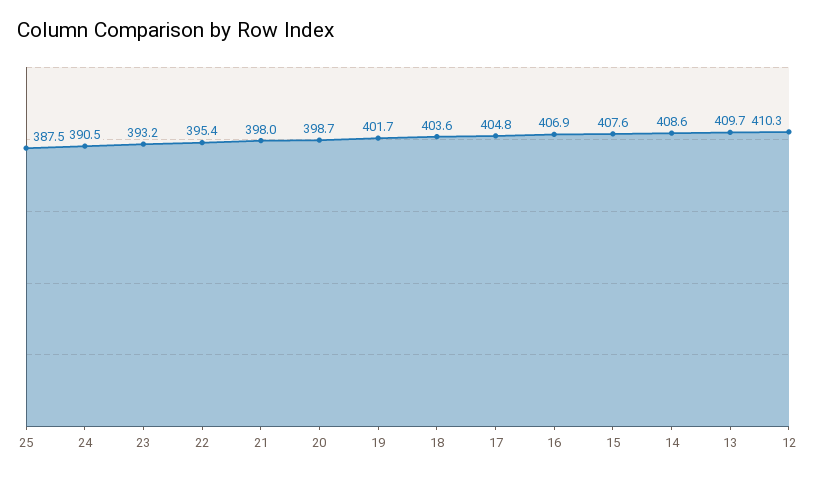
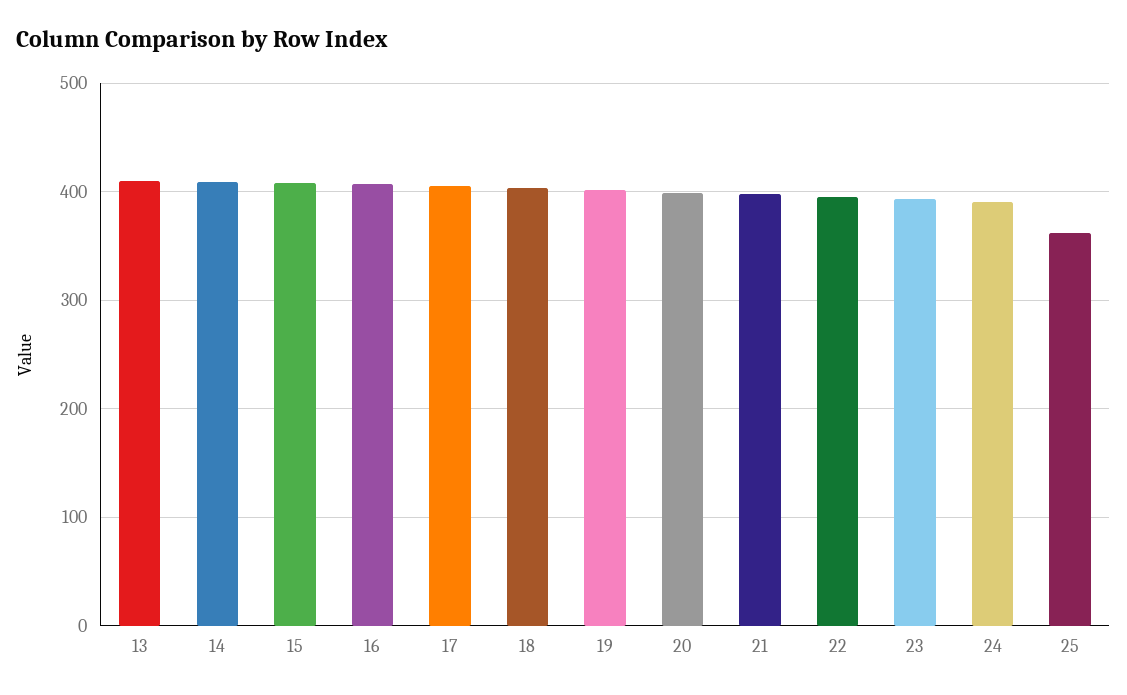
  {
-   "25": 387.5,
+   "25": 360,
    "24": 390.5,
    "23": 393.2,
    "22": 395.4,
    "21": 398,
    "20": 398.7,
    "19": 401.7,
    "18": 403.6,
    "17": 404.8,
    "16": 406.9,
    "15": 407.6,
    "14": 408.6,
-   "13": 409.7,
+   "13": 409.7
-   "12": 410.3
  }

